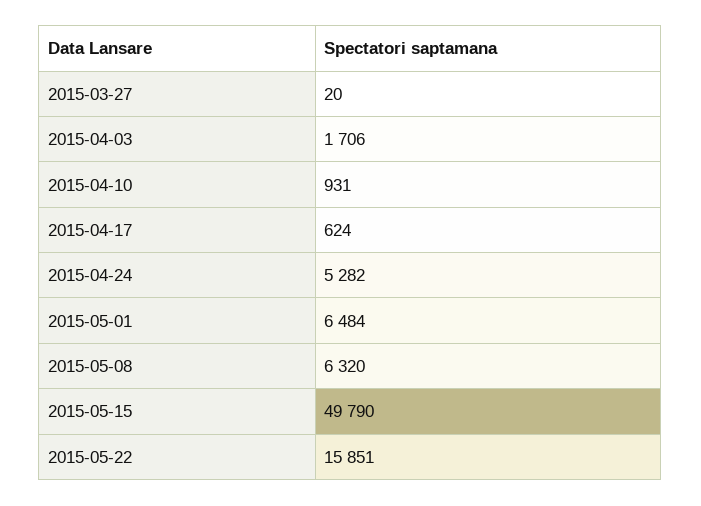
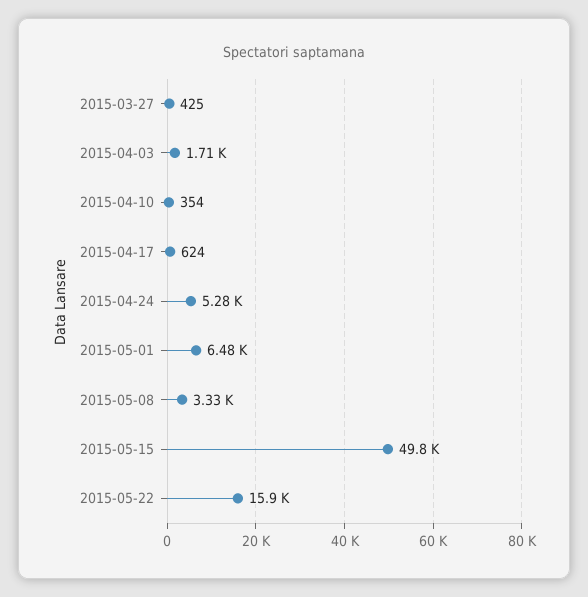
  {
-   "2015-03-27": 20,
+   "2015-03-27": 425,
    "2015-04-03": 1706,
-   "2015-04-10": 931,
+   "2015-04-10": 354,
    "2015-04-17": 624,
    "2015-04-24": 5282,
    "2015-05-01": 6484,
-   "2015-05-08": 6320,
+   "2015-05-08": 3330,
    "2015-05-15": 49790,
    "2015-05-22": 15851
  }

